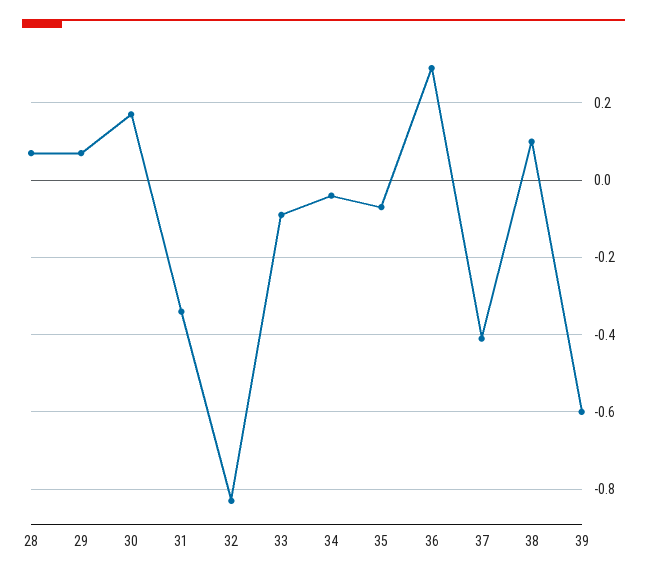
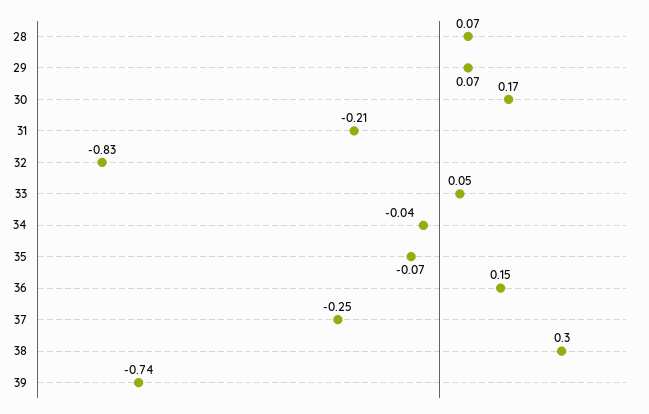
  {
    "28": 0.07,
    "29": 0.07,
    "30": 0.17,
-   "31": -0.35,
+   "31": -0.21,
    "32": -0.83,
-   "33": -0.1,
+   "33": 0.05,
    "34": -0.04,
    "35": -0.07,
-   "36": 0.3,
+   "36": 0.15,
-   "37": -0.4,
+   "37": -0.25,
-   "38": 0.1,
+   "38": 0.3,
-   "39": -0.6
+   "39": -0.74
  }

